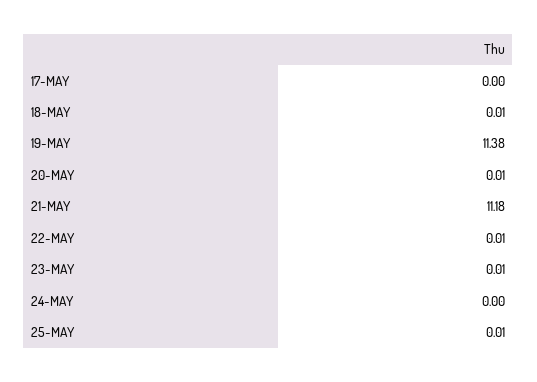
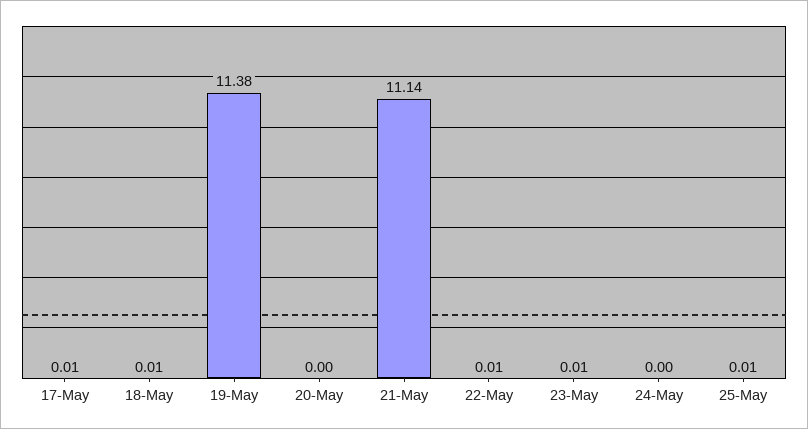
  {
-   "17-MAY": 0,
+   "17-MAY": 0.01,
    "18-MAY": 0.01,
    "19-MAY": 11.38,
-   "20-MAY": 0.01,
+   "20-MAY": 0,
-   "21-MAY": 11.18,
+   "21-MAY": 11.14,
    "22-MAY": 0.01,
    "23-MAY": 0.01,
    "24-MAY": 0,
    "25-MAY": 0.01
  }

